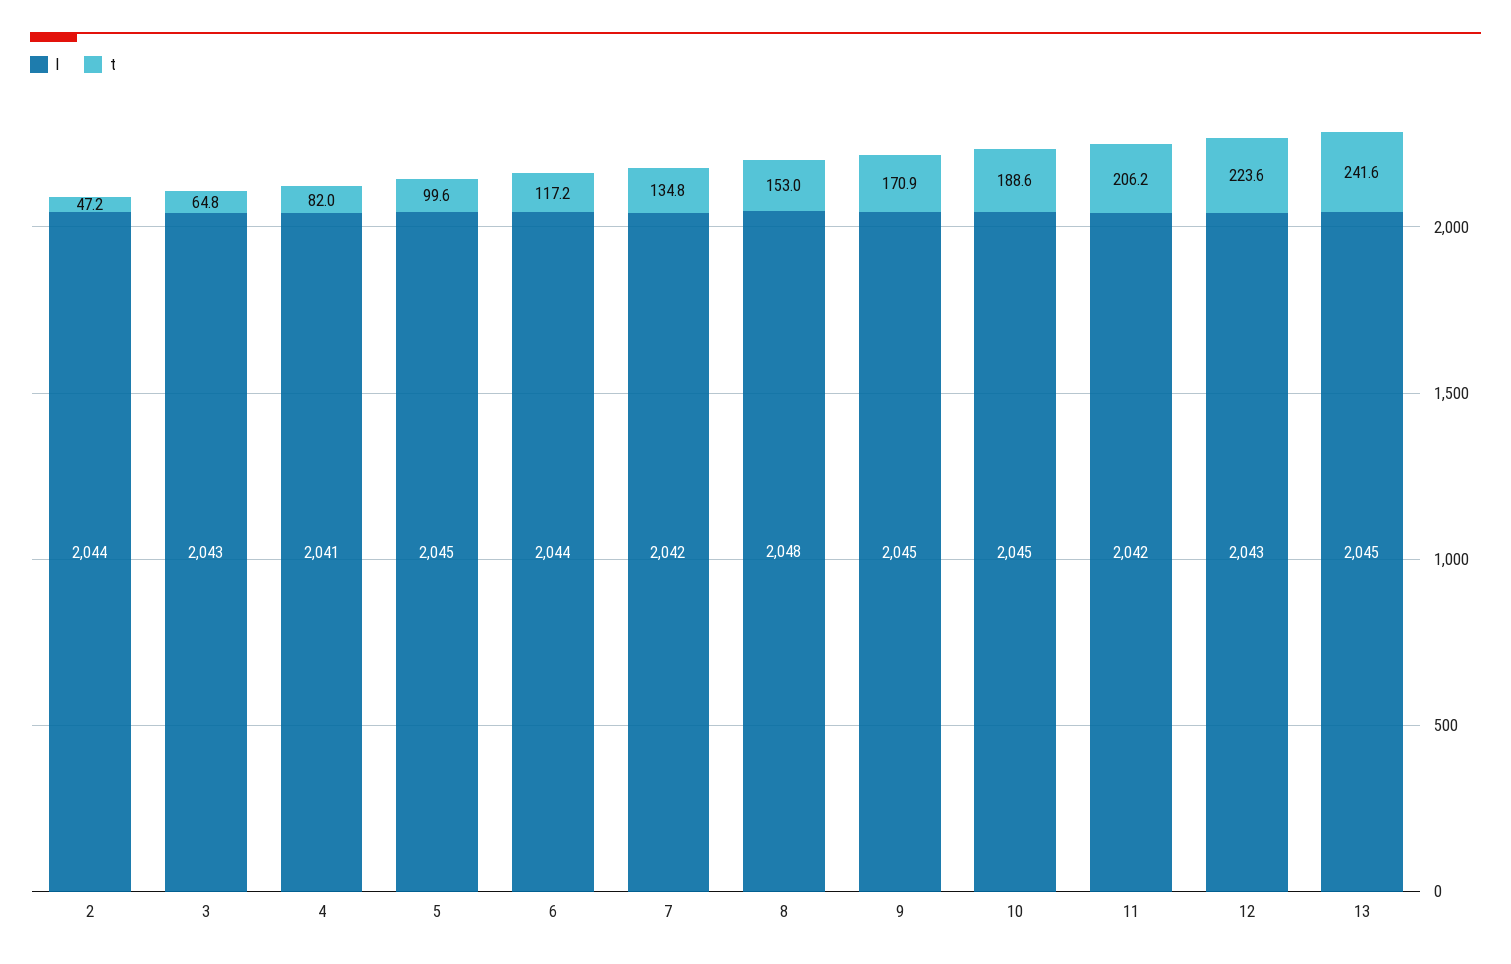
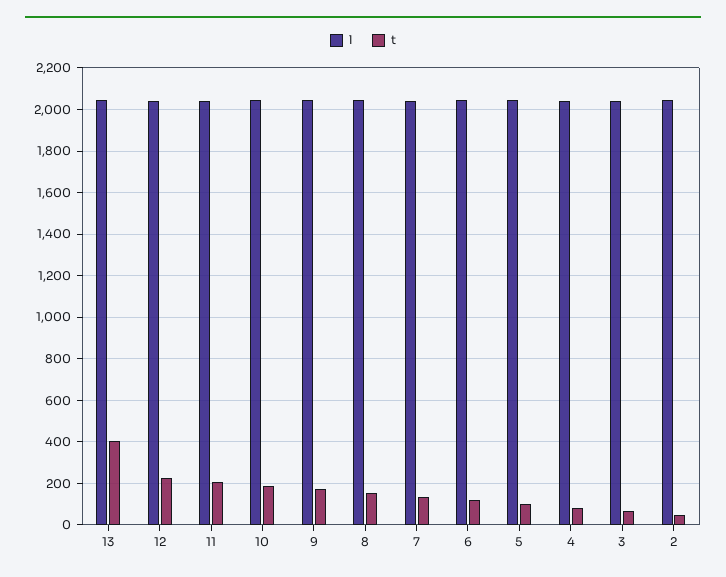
  {
    "l": {
      "2": 2044,
      "3": 2043,
      "4": 2041,
      "5": 2045,
      "6": 2044,
      "7": 2042,
      "8": 2048,
      "9": 2045,
      "10": 2045,
      "11": 2042,
      "12": 2043,
      "13": 2045
    },
    "t": {
      "2": 47.2,
      "3": 64.8,
      "4": 82,
      "5": 99.6,
      "6": 117.2,
      "7": 134.8,
      "8": 153,
      "9": 170.9,
      "10": 188.6,
      "11": 206.2,
      "12": 223.6,
-     "13": 241.6
+     "13": 400
    }
  }

